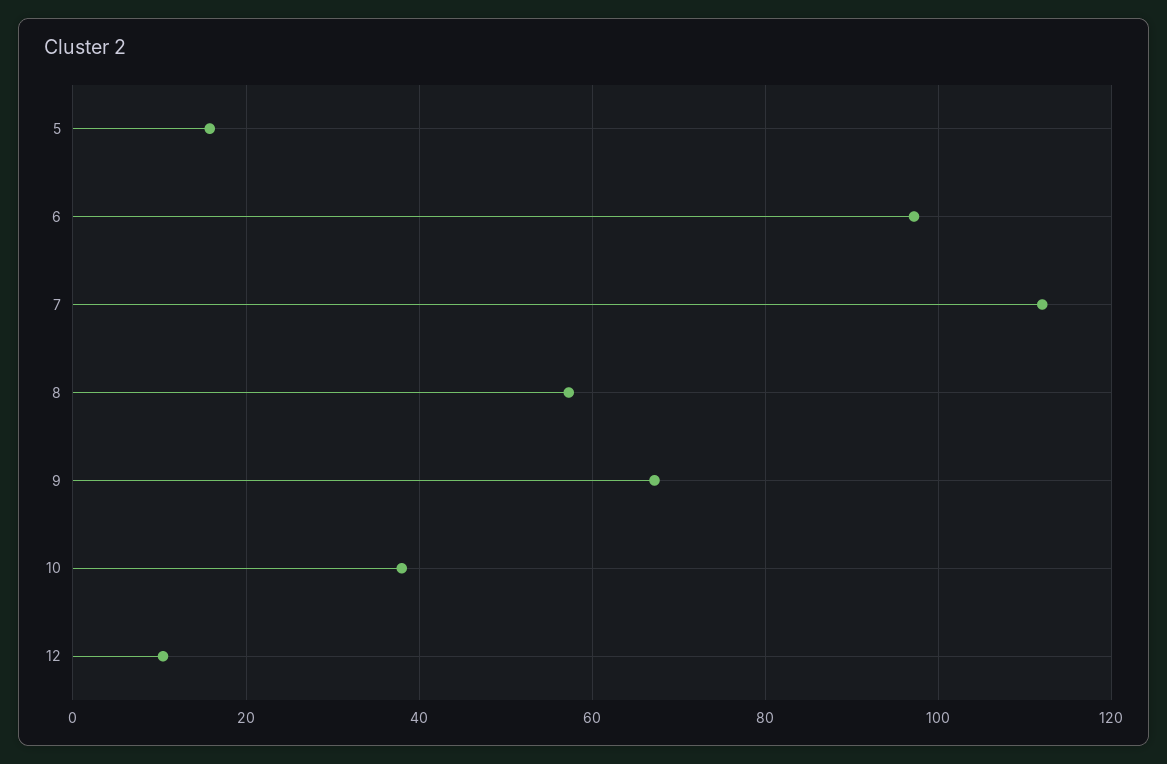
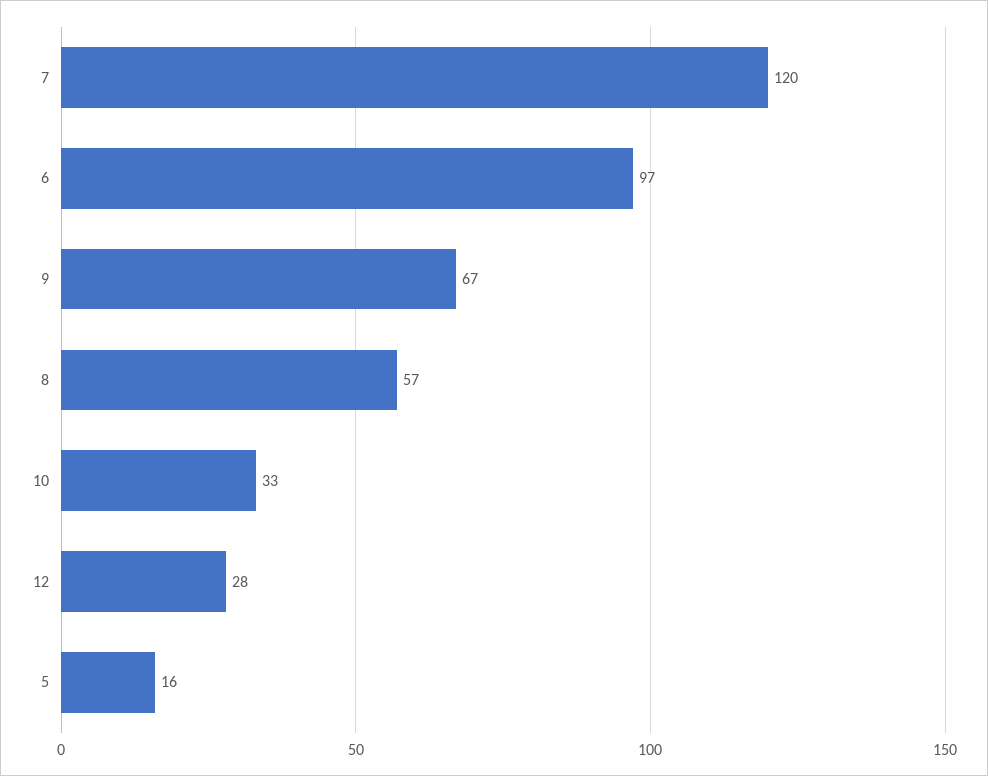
  {
    "5": 16,
    "6": 97,
-   "7": 112,
+   "7": 120,
    "8": 57,
    "9": 67,
-   "10": 38,
+   "10": 33,
-   "12": 10
+   "12": 28
  }

